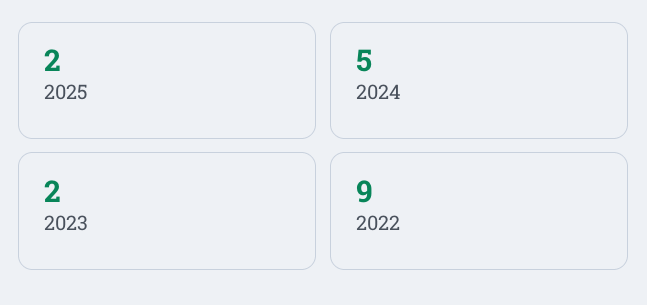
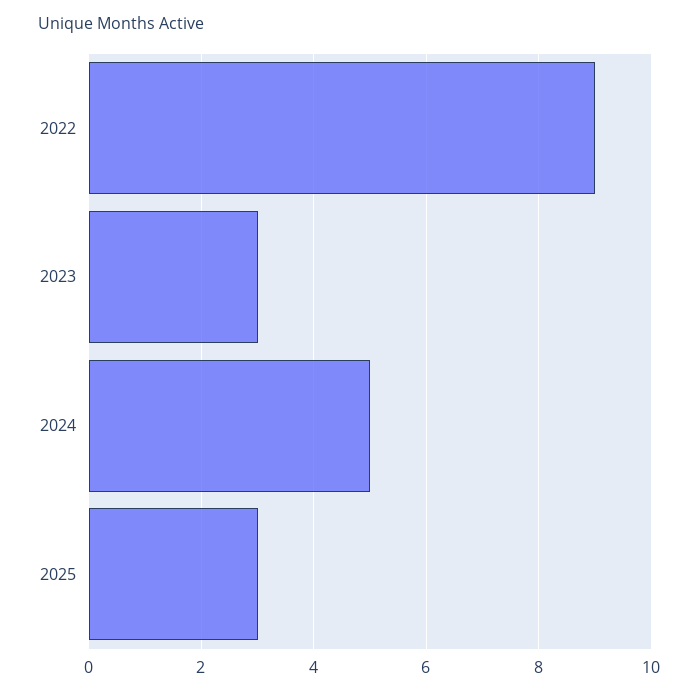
  {
-   "2025": 2,
+   "2025": 3,
    "2024": 5,
-   "2023": 2,
+   "2023": 3,
    "2022": 9
  }

